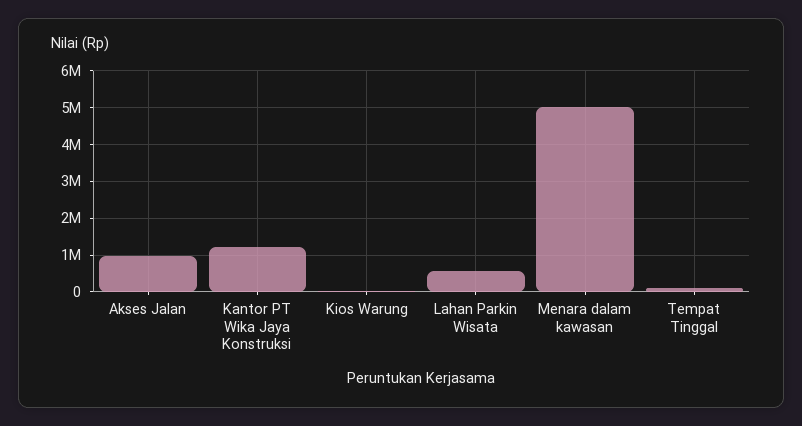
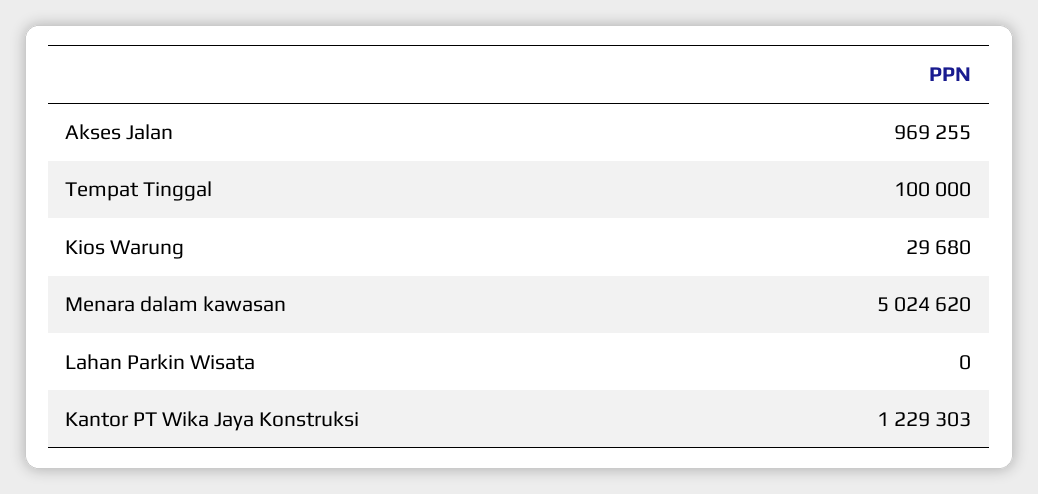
  {
    "Akses Jalan": 969255,
    "Kantor PT Wika Jaya Konstruksi": 1229303,
    "Kios Warung": 29680,
-   "Lahan Parkin Wisata": 600000,
+   "Lahan Parkin Wisata": 0,
    "Menara dalam kawasan": 5024620,
    "Tempat Tinggal": 100000
  }

